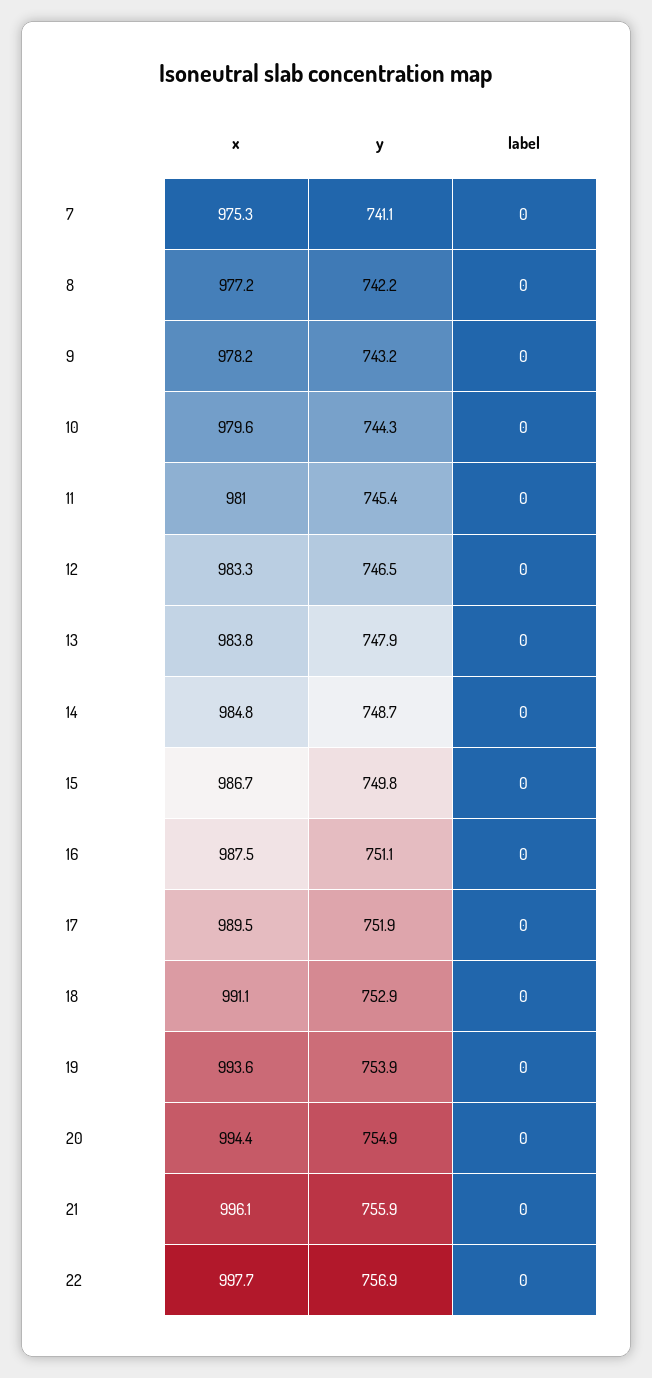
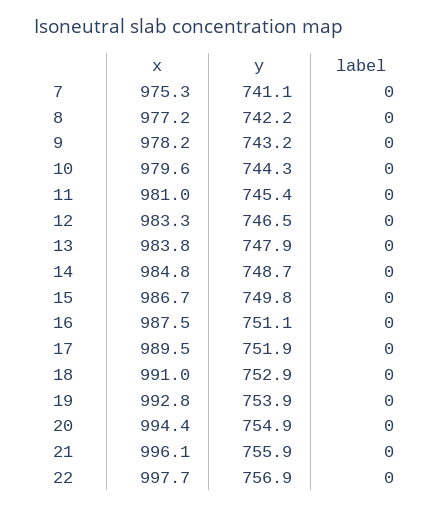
  {
    "x": {
      "7": 975.3,
      "8": 977.2,
      "9": 978.2,
      "10": 979.6,
      "11": 981,
      "12": 983.3,
      "13": 983.8,
      "14": 984.8,
      "15": 986.7,
      "16": 987.5,
      "17": 989.5,
-     "18": 991.1,
+     "18": 991,
-     "19": 993.6,
+     "19": 992.8,
      "20": 994.4,
      "21": 996.1,
      "22": 997.7
    },
    "y": {
      "7": 741.1,
      "8": 742.2,
      "9": 743.2,
      "10": 744.3,
      "11": 745.4,
      "12": 746.5,
      "13": 747.9,
      "14": 748.7,
      "15": 749.8,
      "16": 751.1,
      "17": 751.9,
      "18": 752.9,
      "19": 753.9,
      "20": 754.9,
      "21": 755.9,
      "22": 756.9
    },
    "label": {
      "7": 0,
      "8": 0,
      "9": 0,
      "10": 0,
      "11": 0,
      "12": 0,
      "13": 0,
      "14": 0,
      "15": 0,
      "16": 0,
      "17": 0,
      "18": 0,
      "19": 0,
      "20": 0,
      "21": 0,
      "22": 0
    }
  }

